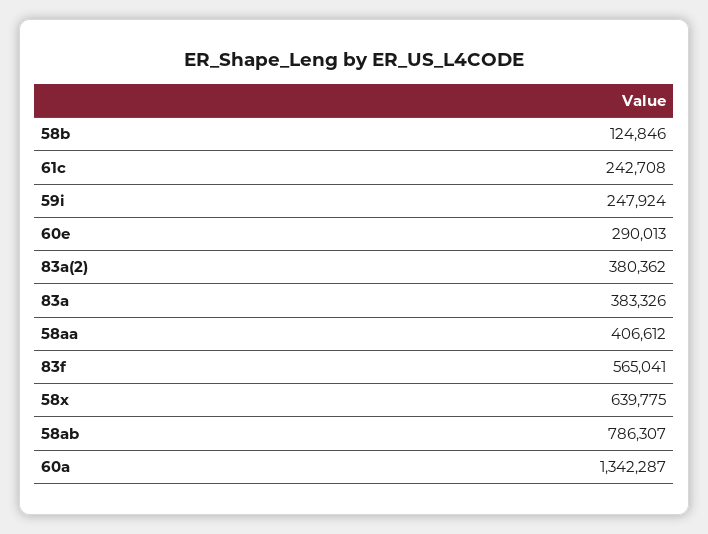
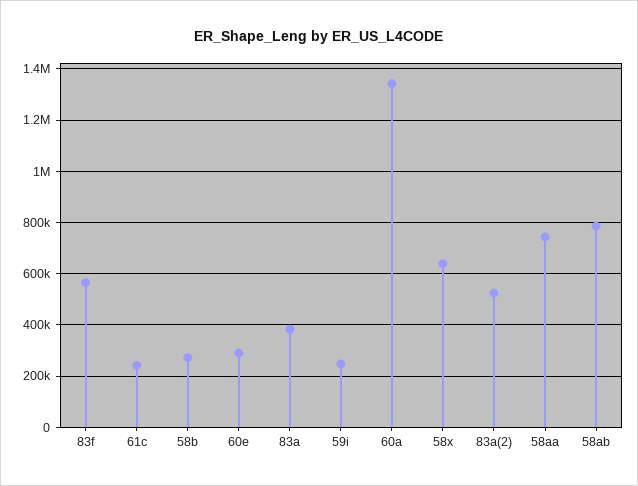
  {
-   "58b": 124846,
+   "58b": 275000,
    "61c": 242708,
    "59i": 247924,
    "60e": 290013,
-   "83a(2)": 380362,
+   "83a(2)": 525000,
    "83a": 383326,
-   "58aa": 406612,
+   "58aa": 750000,
    "83f": 565041,
    "58x": 639775,
    "58ab": 786307,
    "60a": 1342287
  }

